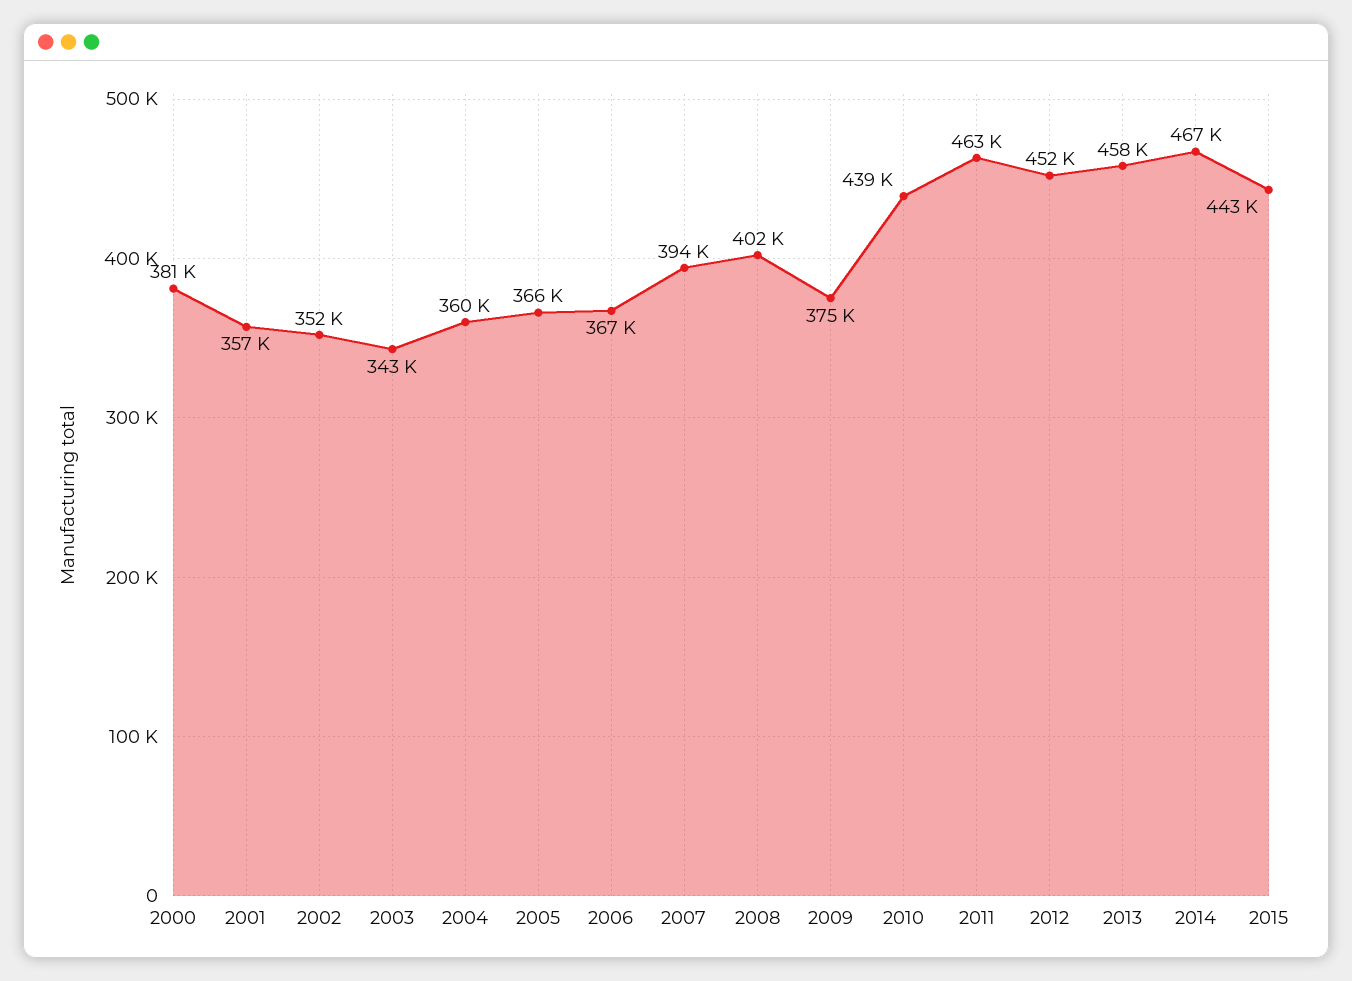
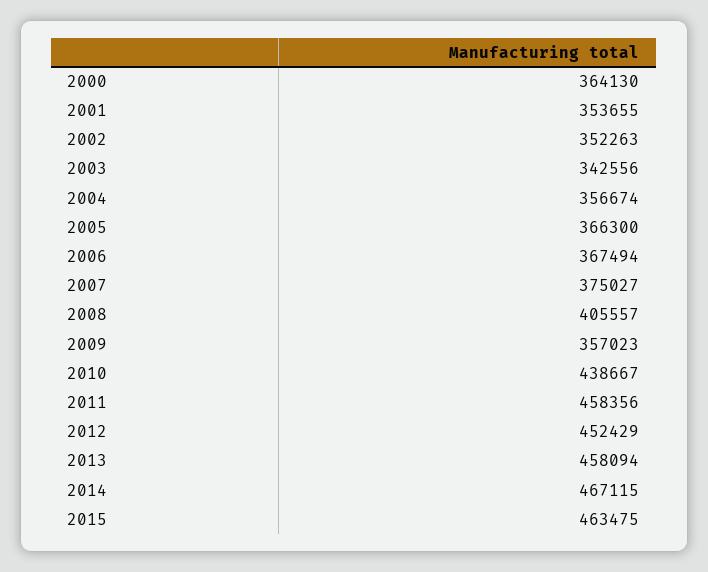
  {
-   "2000": 381000,
+   "2000": 364130,
-   "2001": 357000,
+   "2001": 353655,
    "2002": 352263,
    "2003": 342556,
-   "2004": 360000,
+   "2004": 356674,
    "2005": 366300,
    "2006": 367494,
-   "2007": 394000,
+   "2007": 375027,
-   "2008": 402000,
+   "2008": 405557,
-   "2009": 375000,
+   "2009": 357023,
    "2010": 438667,
-   "2011": 463000,
+   "2011": 458356,
    "2012": 452429,
    "2013": 458094,
    "2014": 467115,
-   "2015": 443000
+   "2015": 463475
  }

